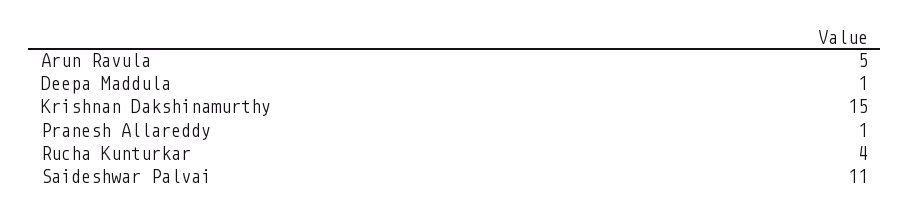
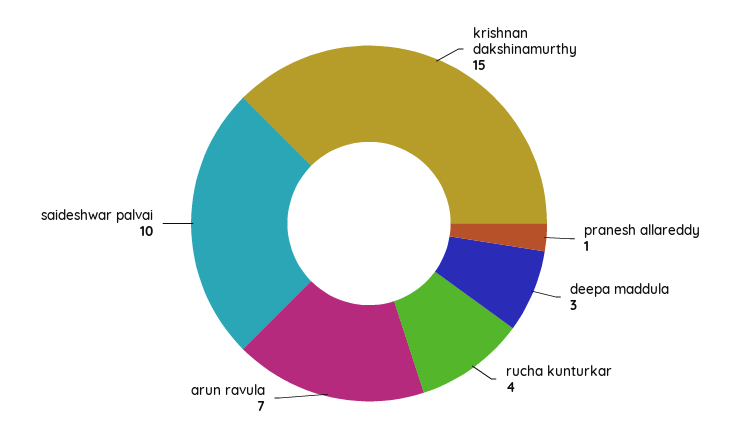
  {
-   "Arun Ravula": 5,
+   "Arun Ravula": 7,
-   "Deepa Maddula": 1,
+   "Deepa Maddula": 3,
    "Krishnan Dakshinamurthy": 15,
    "Pranesh Allareddy": 1,
    "Rucha Kunturkar": 4,
-   "Saideshwar Palvai": 11
+   "Saideshwar Palvai": 10
  }

